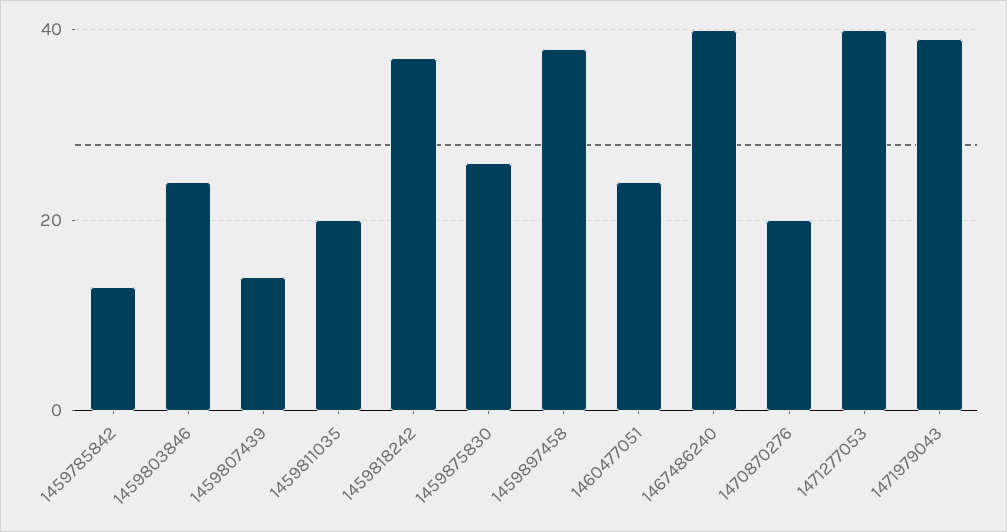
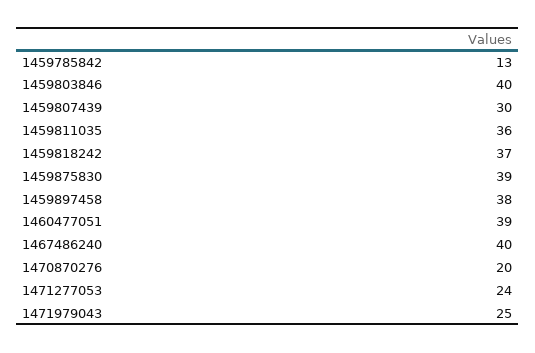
  {
    "1459785842": 13,
-   "1459803846": 25,
+   "1459803846": 40,
-   "1459807439": 15,
+   "1459807439": 30,
-   "1459811035": 20,
+   "1459811035": 36,
    "1459818242": 37,
-   "1459875830": 25,
+   "1459875830": 39,
    "1459897458": 38,
-   "1460477051": 25,
+   "1460477051": 39,
    "1467486240": 40,
    "1470870276": 20,
-   "1471277053": 40,
+   "1471277053": 24,
-   "1471979043": 40
+   "1471979043": 25
  }

